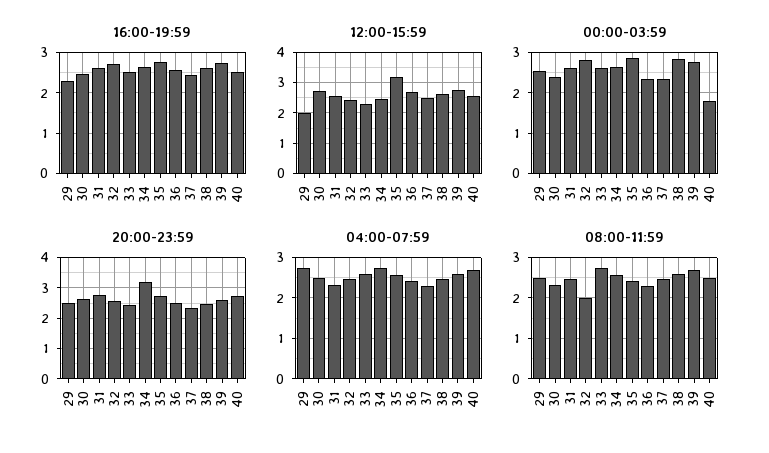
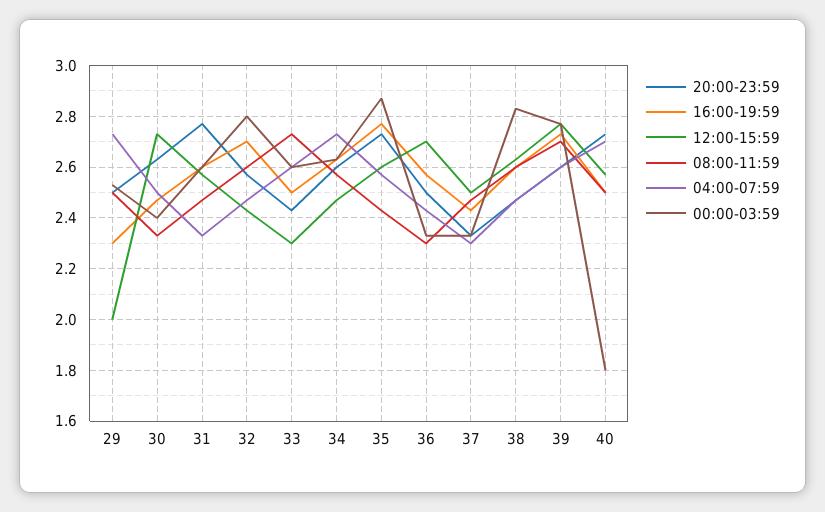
  {
    "16:00-19:59": {
      "29": 2.3,
      "30": 2.45,
      "31": 2.6,
      "32": 2.7,
      "33": 2.5,
      "34": 2.65,
      "35": 2.75,
      "36": 2.55,
      "37": 2.45,
      "38": 2.6,
      "39": 2.75,
      "40": 2.5
    },
    "12:00-15:59": {
      "29": 2,
      "30": 2.75,
      "31": 2.55,
      "32": 2.45,
      "33": 2.3,
      "34": 2.45,
-     "35": 3.2,
+     "35": 2.6,
      "36": 2.7,
      "37": 2.5,
      "38": 2.65,
      "39": 2.75,
      "40": 2.55
    },
    "00:00-03:59": {
      "29": 2.55,
      "30": 2.4,
      "31": 2.6,
      "32": 2.8,
      "33": 2.6,
      "34": 2.65,
      "35": 2.85,
      "36": 2.35,
      "37": 2.35,
      "38": 2.85,
      "39": 2.75,
      "40": 1.8
    },
    "20:00-23:59": {
      "29": 2.5,
      "30": 2.65,
      "31": 2.75,
      "32": 2.55,
      "33": 2.45,
-     "34": 3.2,
+     "34": 2.6,
      "35": 2.75,
      "36": 2.5,
      "37": 2.35,
      "38": 2.45,
      "39": 2.6,
      "40": 2.75
    },
    "04:00-07:59": {
      "29": 2.75,
      "30": 2.5,
      "31": 2.35,
      "32": 2.45,
      "33": 2.6,
      "34": 2.75,
      "35": 2.55,
      "36": 2.45,
      "37": 2.3,
      "38": 2.45,
      "39": 2.6,
      "40": 2.7
    },
    "08:00-11:59": {
      "29": 2.5,
      "30": 2.35,
      "31": 2.45,
-     "32": 2,
+     "32": 2.6,
      "33": 2.75,
      "34": 2.55,
      "35": 2.45,
      "36": 2.3,
      "37": 2.45,
      "38": 2.6,
      "39": 2.7,
      "40": 2.5
    }
  }

